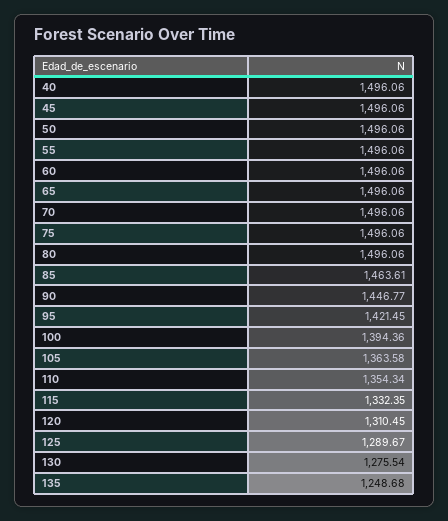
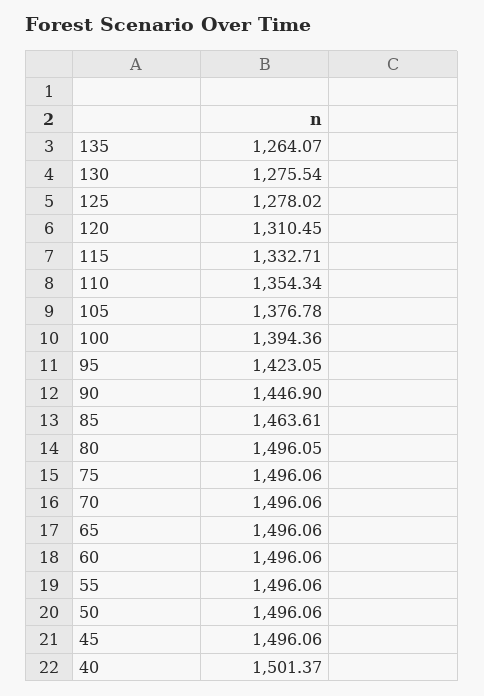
  {
-   "40": 1496.06,
+   "40": 1501.37,
    "45": 1496.06,
    "50": 1496.06,
    "55": 1496.06,
    "60": 1496.06,
    "65": 1496.06,
    "70": 1496.06,
    "75": 1496.06,
-   "80": 1496.06,
+   "80": 1496.05,
    "85": 1463.61,
-   "90": 1446.77,
+   "90": 1446.9,
-   "95": 1421.45,
+   "95": 1423.05,
    "100": 1394.36,
-   "105": 1363.58,
+   "105": 1376.78,
    "110": 1354.34,
-   "115": 1332.35,
+   "115": 1332.71,
    "120": 1310.45,
-   "125": 1289.67,
+   "125": 1278.02,
    "130": 1275.54,
-   "135": 1248.68
+   "135": 1264.07
  }

